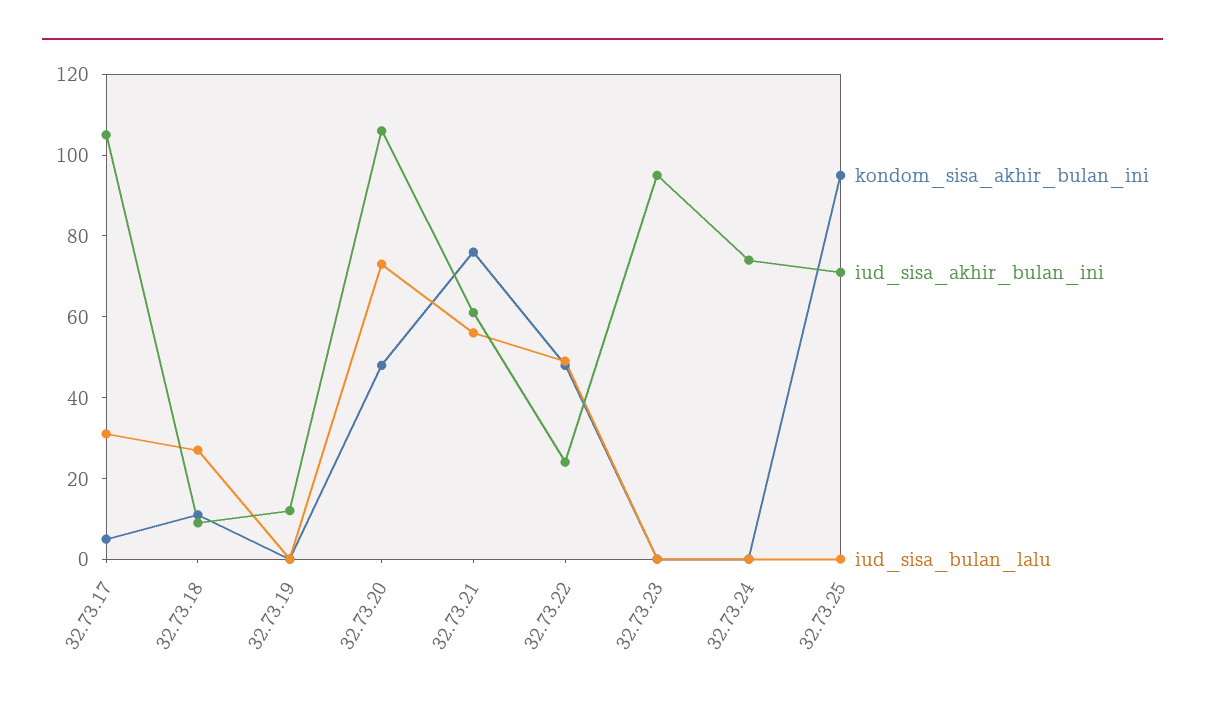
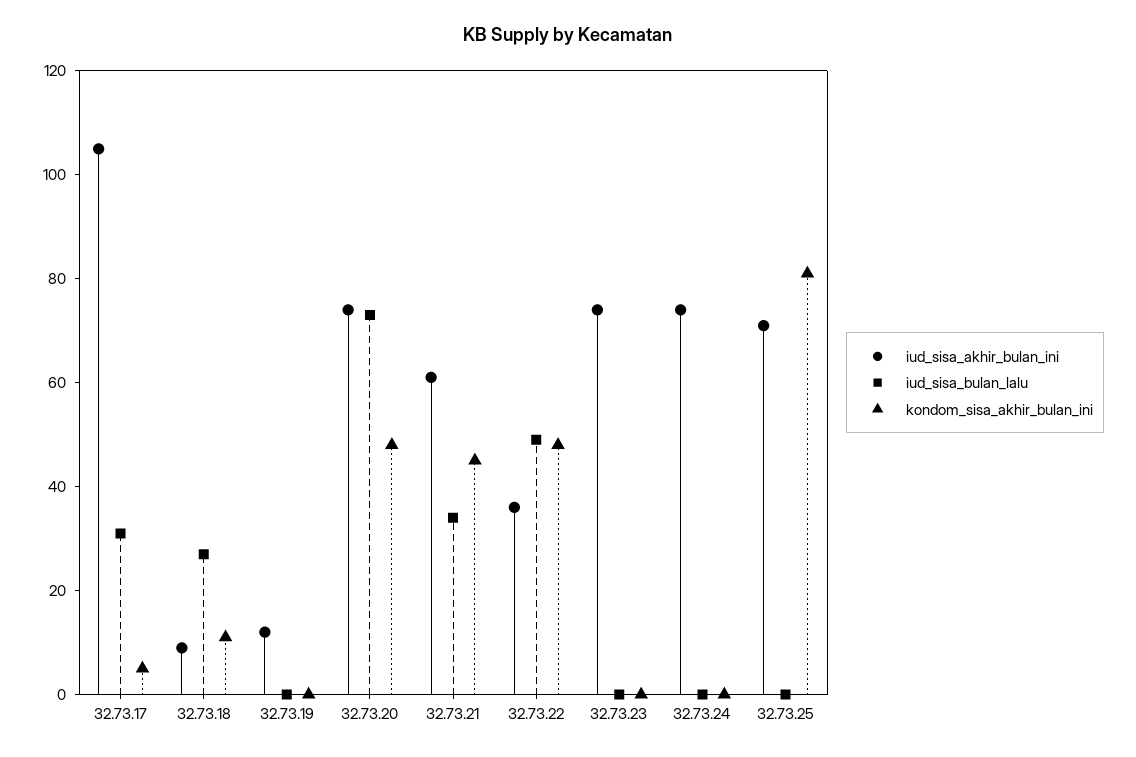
  {
    "kondom_sisa_akhir_bulan_ini": {
      "32.73.17": 5,
      "32.73.18": 10,
      "32.73.19": 0,
      "32.73.20": 50,
-     "32.73.21": 75,
+     "32.73.21": 45,
      "32.73.22": 50,
      "32.73.23": 0,
      "32.73.24": 0,
-     "32.73.25": 95
+     "32.73.25": 80
    },
    "iud_sisa_akhir_bulan_ini": {
      "32.73.17": 105,
      "32.73.18": 10,
      "32.73.19": 10,
-     "32.73.20": 105,
+     "32.73.20": 75,
      "32.73.21": 60,
-     "32.73.22": 25,
+     "32.73.22": 35,
-     "32.73.23": 95,
+     "32.73.23": 75,
      "32.73.24": 75,
      "32.73.25": 70
    },
    "iud_sisa_bulan_lalu": {
      "32.73.17": 30,
      "32.73.18": 25,
      "32.73.19": 0,
      "32.73.20": 75,
-     "32.73.21": 55,
+     "32.73.21": 35,
      "32.73.22": 50,
      "32.73.23": 0,
      "32.73.24": 0,
      "32.73.25": 0
    }
  }

